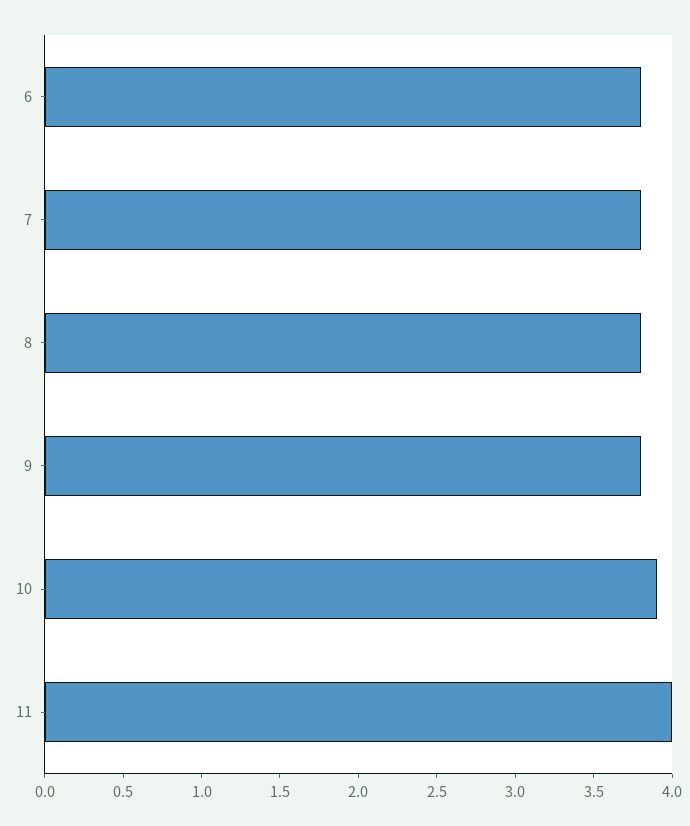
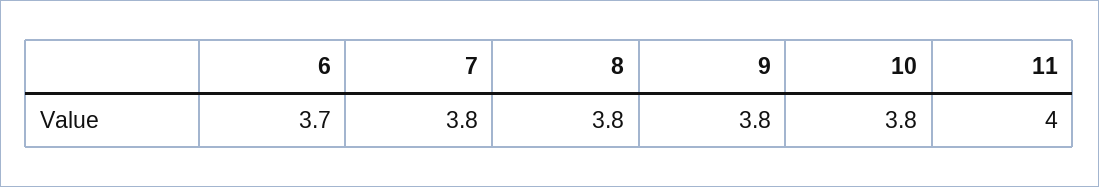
  {
-   "6": 3.8,
+   "6": 3.7,
    "7": 3.8,
    "8": 3.8,
    "9": 3.8,
-   "10": 3.9,
+   "10": 3.8,
    "11": 4
  }

